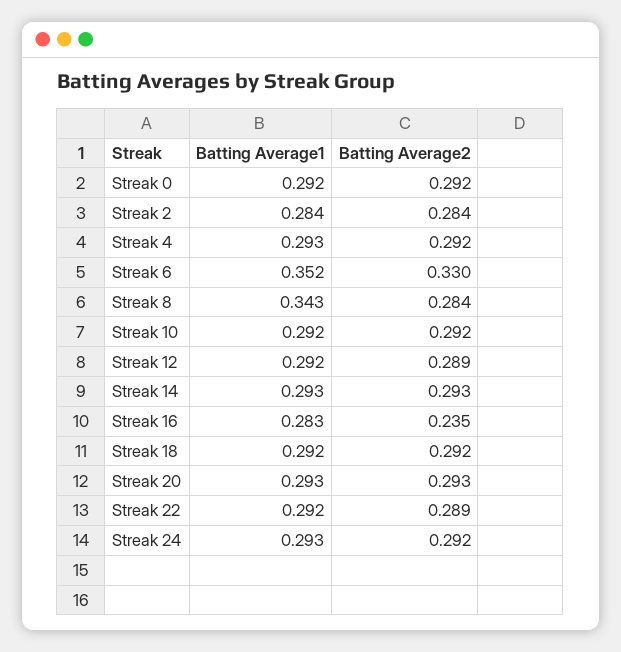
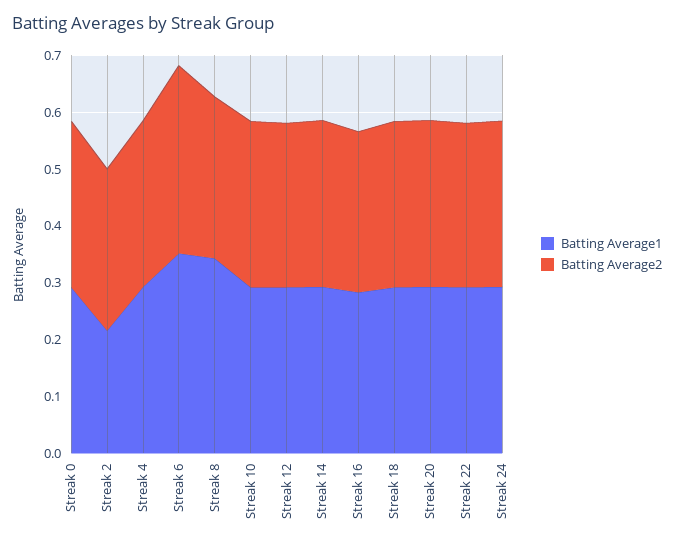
  {
    "Batting Average1": {
      "Streak 0": 0.292,
-     "Streak 2": 0.284,
+     "Streak 2": 0.22,
      "Streak 4": 0.293,
      "Streak 6": 0.352,
      "Streak 8": 0.343,
      "Streak 10": 0.292,
      "Streak 12": 0.292,
      "Streak 14": 0.293,
      "Streak 16": 0.283,
      "Streak 18": 0.292,
      "Streak 20": 0.293,
      "Streak 22": 0.292,
      "Streak 24": 0.293
    },
    "Batting Average2": {
      "Streak 0": 0.292,
      "Streak 2": 0.284,
      "Streak 4": 0.292,
      "Streak 6": 0.33,
      "Streak 8": 0.284,
      "Streak 10": 0.292,
      "Streak 12": 0.289,
      "Streak 14": 0.293,
-     "Streak 16": 0.235,
+     "Streak 16": 0.28,
      "Streak 18": 0.292,
      "Streak 20": 0.293,
      "Streak 22": 0.289,
      "Streak 24": 0.292
    }
  }

